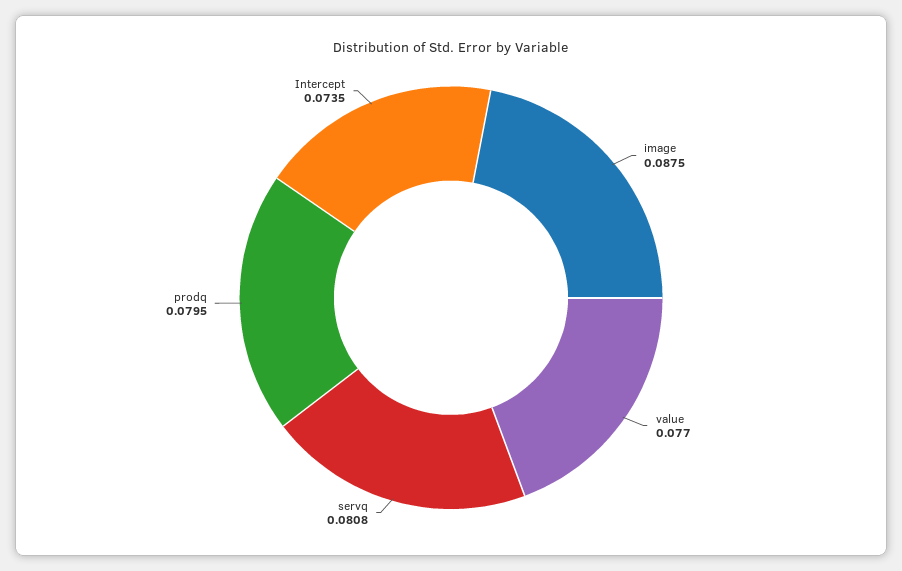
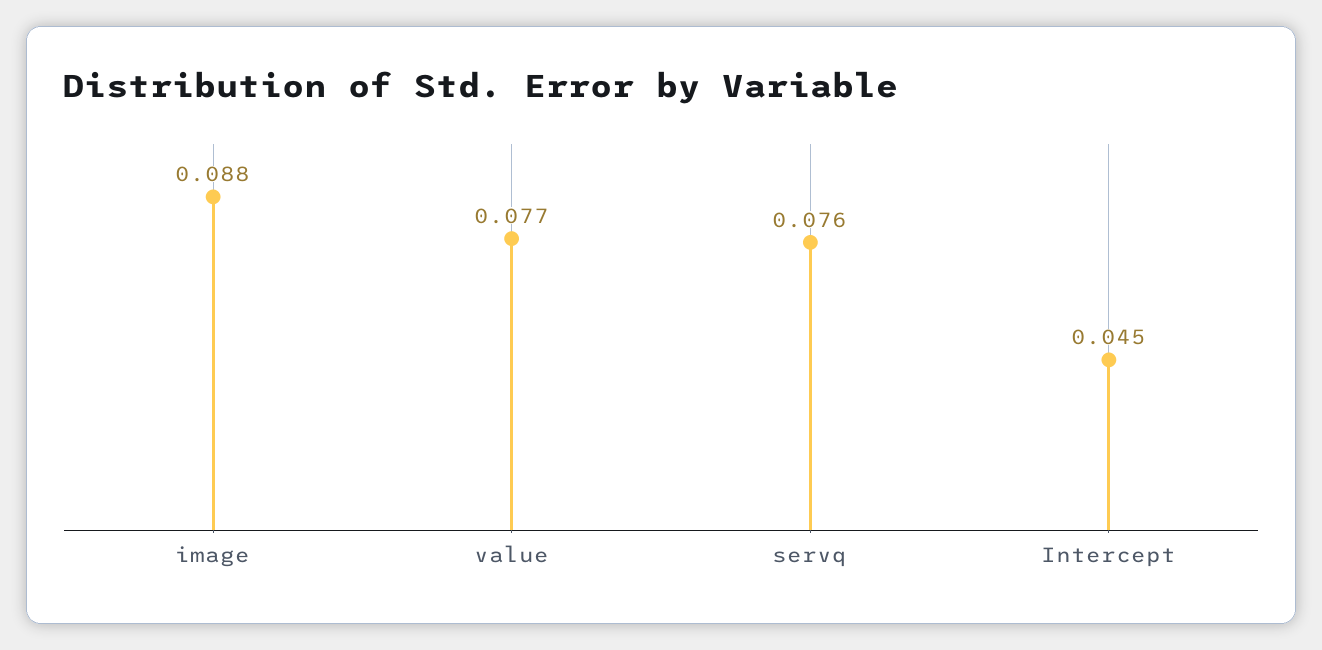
  {
    "image": 0.0875,
    "value": 0.077,
-   "servq": 0.0808,
+   "servq": 0.076,
-   "prodq": 0.0795,
-   "Intercept": 0.0735
+   "Intercept": 0.045
  }

